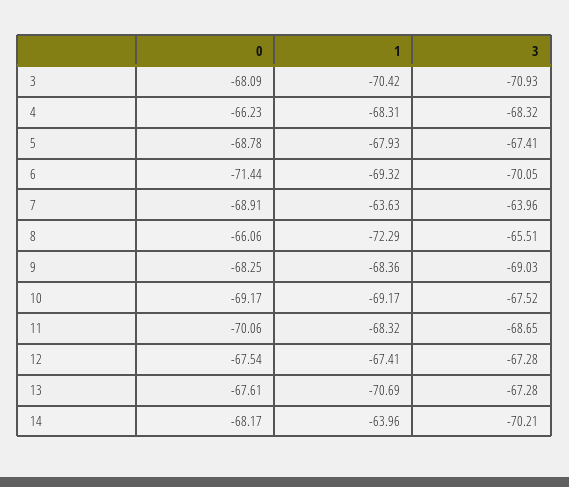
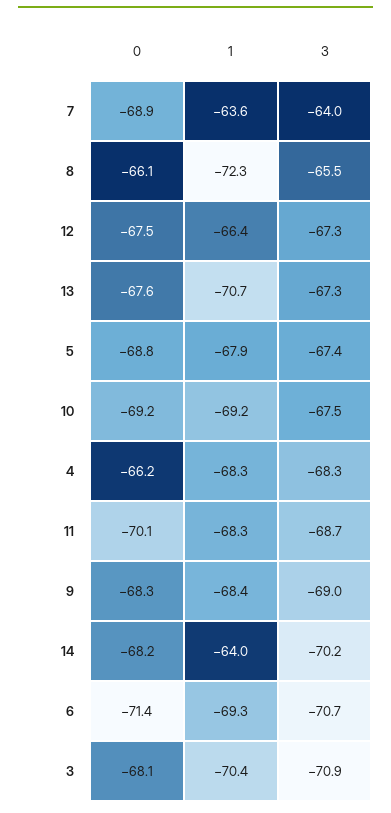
  {
    "0": {
      "3": -68.09,
      "4": -66.23,
      "5": -68.78,
      "6": -71.44,
      "7": -68.91,
      "8": -66.06,
      "9": -68.25,
      "10": -69.17,
      "11": -70.06,
      "12": -67.54,
      "13": -67.61,
      "14": -68.17
    },
    "1": {
      "3": -70.42,
      "4": -68.31,
      "5": -67.93,
      "6": -69.32,
      "7": -63.63,
      "8": -72.29,
      "9": -68.36,
      "10": -69.17,
      "11": -68.32,
-     "12": -67.41,
+     "12": -66.4,
      "13": -70.69,
      "14": -63.96
    },
    "3": {
      "3": -70.93,
      "4": -68.32,
      "5": -67.41,
-     "6": -70.05,
+     "6": -70.7,
      "7": -63.96,
      "8": -65.51,
      "9": -69.03,
      "10": -67.52,
      "11": -68.65,
      "12": -67.28,
      "13": -67.28,
      "14": -70.21
    }
  }

